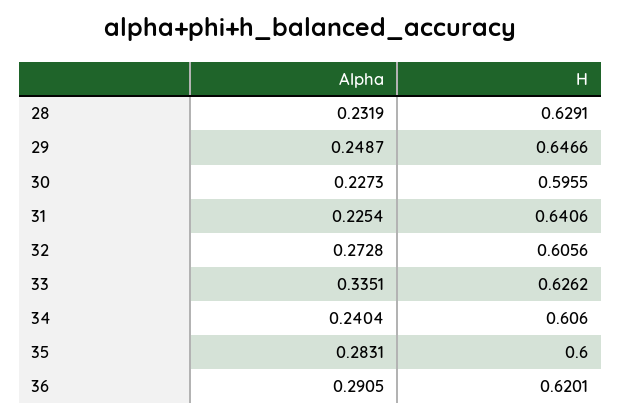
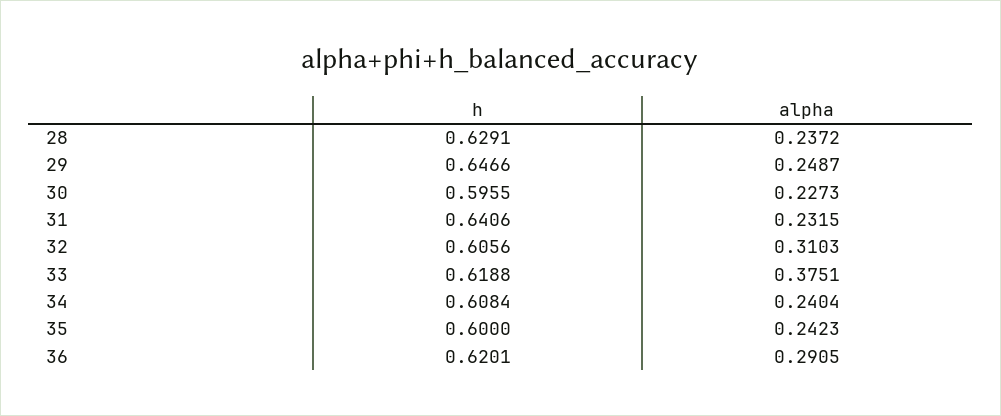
  {
    "Alpha": {
-     "28": 0.2319,
+     "28": 0.2372,
      "29": 0.2487,
      "30": 0.2273,
-     "31": 0.2254,
+     "31": 0.2315,
-     "32": 0.2728,
+     "32": 0.3103,
-     "33": 0.3351,
+     "33": 0.3751,
      "34": 0.2404,
-     "35": 0.2831,
+     "35": 0.2423,
      "36": 0.2905
    },
    "H": {
      "28": 0.6291,
      "29": 0.6466,
      "30": 0.5955,
      "31": 0.6406,
      "32": 0.6056,
-     "33": 0.6262,
+     "33": 0.6188,
-     "34": 0.606,
+     "34": 0.6084,
      "35": 0.6,
      "36": 0.6201
    }
  }

